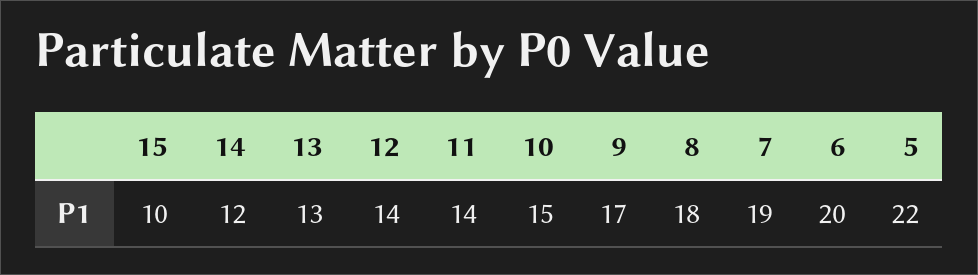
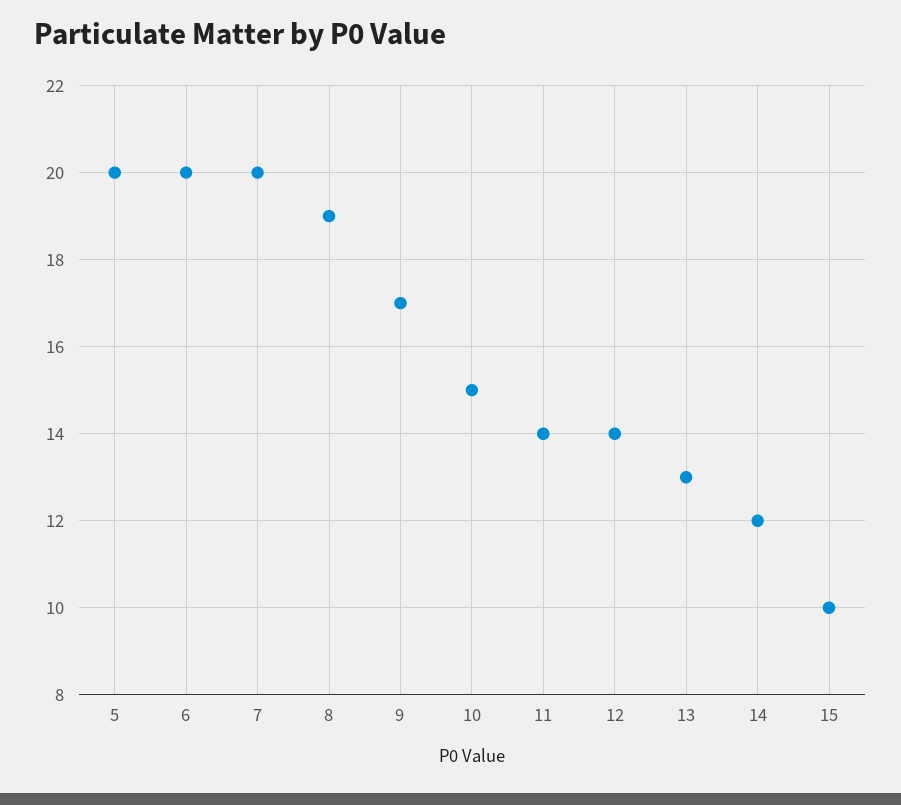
  {
    "15": 10,
    "14": 12,
    "13": 13,
    "12": 14,
    "11": 14,
    "10": 15,
    "9": 17,
-   "8": 18,
+   "8": 19,
-   "7": 19,
+   "7": 20,
    "6": 20,
-   "5": 22
+   "5": 20
  }

